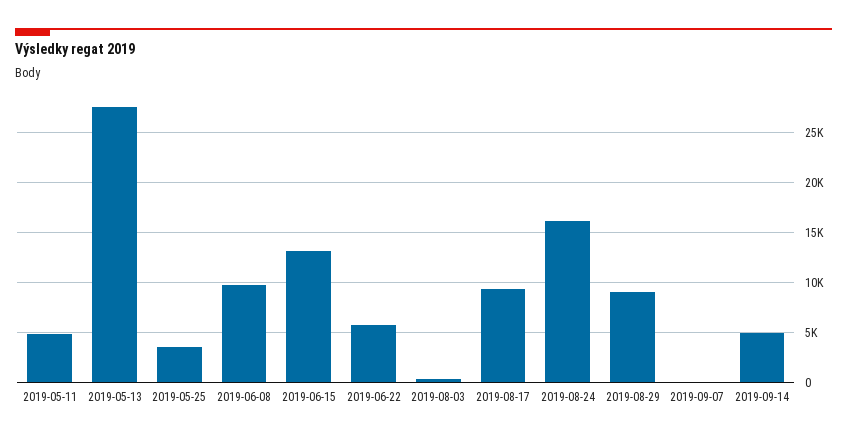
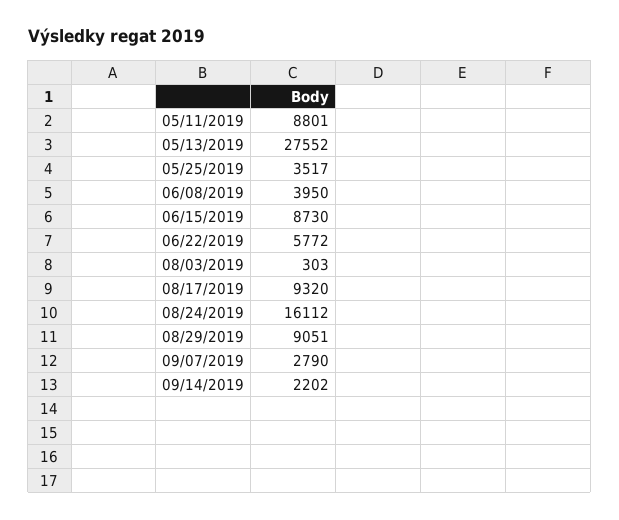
  {
-   "2019-05-11": 5000,
+   "2019-05-11": 8801,
    "2019-05-13": 27552,
    "2019-05-25": 3517,
-   "2019-06-08": 10000,
+   "2019-06-08": 3950,
-   "2019-06-15": 13000,
+   "2019-06-15": 8730,
    "2019-06-22": 5772,
    "2019-08-03": 303,
    "2019-08-17": 9320,
    "2019-08-24": 16112,
    "2019-08-29": 9051,
-   "2019-09-07": 0,
+   "2019-09-07": 2790,
-   "2019-09-14": 5000
+   "2019-09-14": 2202
  }

